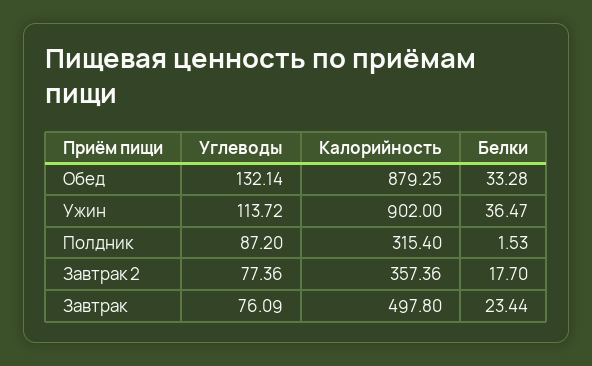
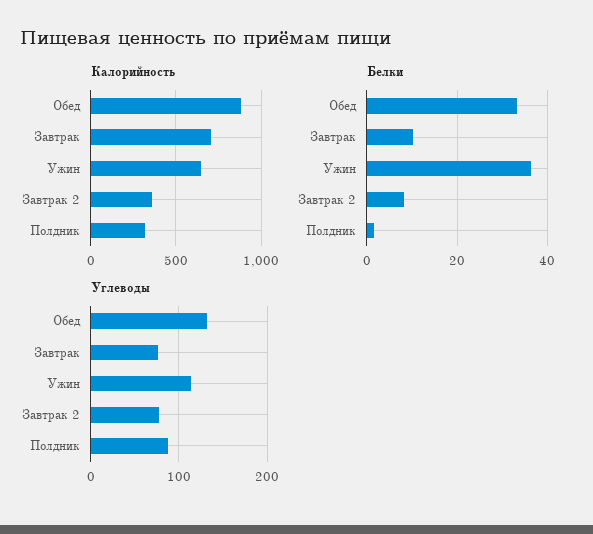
  {
    "Углеводы": {
      "Обед": 132.14,
      "Ужин": 113.72,
      "Полдник": 87.2,
      "Завтрак 2": 77.36,
      "Завтрак": 76.09
    },
    "Калорийность": {
      "Обед": 879.25,
-     "Ужин": 902,
+     "Ужин": 650,
      "Полдник": 315.4,
      "Завтрак 2": 357.36,
-     "Завтрак": 497.8
+     "Завтрак": 700
    },
    "Белки": {
      "Обед": 33.28,
      "Ужин": 36.47,
      "Полдник": 1.53,
-     "Завтрак 2": 17.7,
+     "Завтрак 2": 8,
-     "Завтрак": 23.44
+     "Завтрак": 10
    }
  }

